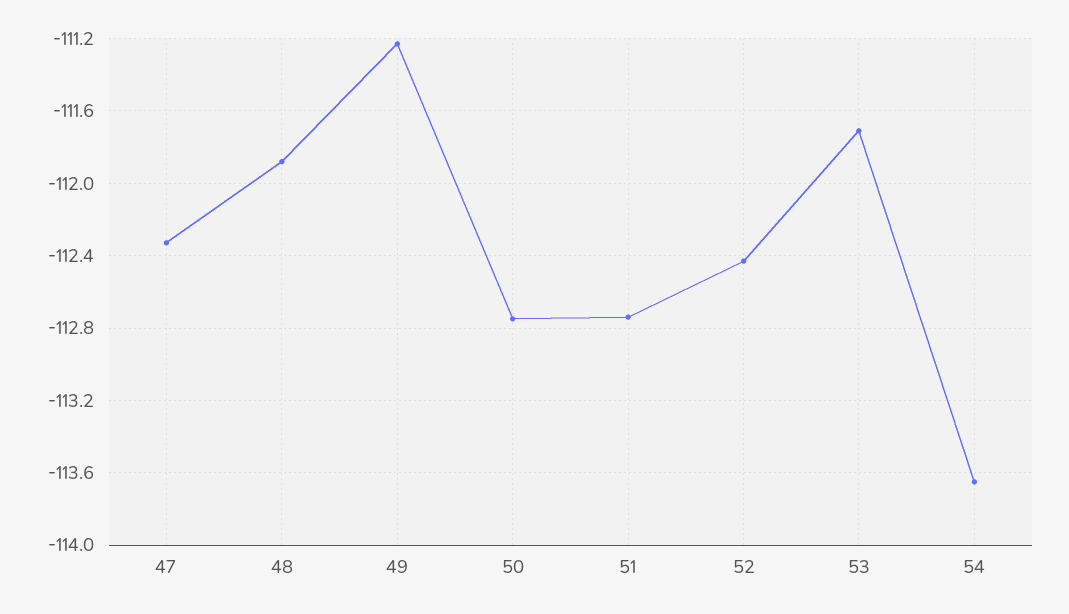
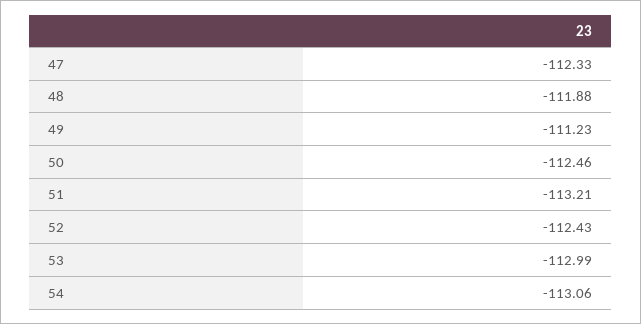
  {
    "47": -112.33,
    "48": -111.88,
    "49": -111.23,
-   "50": -112.75,
+   "50": -112.46,
-   "51": -112.75,
+   "51": -113.21,
    "52": -112.43,
-   "53": -111.7,
+   "53": -112.99,
-   "54": -113.65
+   "54": -113.06
  }

